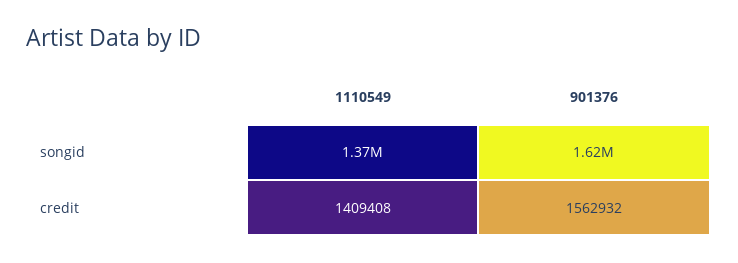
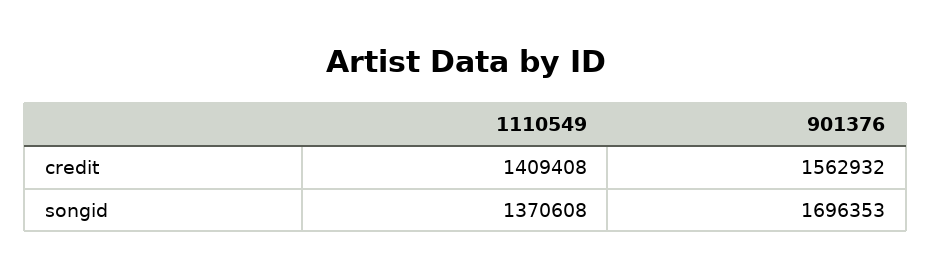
  {
    "1110549": {
      "songid": 1370608,
      "credit": 1409408
    },
    "901376": {
-     "songid": 1620000,
+     "songid": 1696353,
      "credit": 1562932
    }
  }

